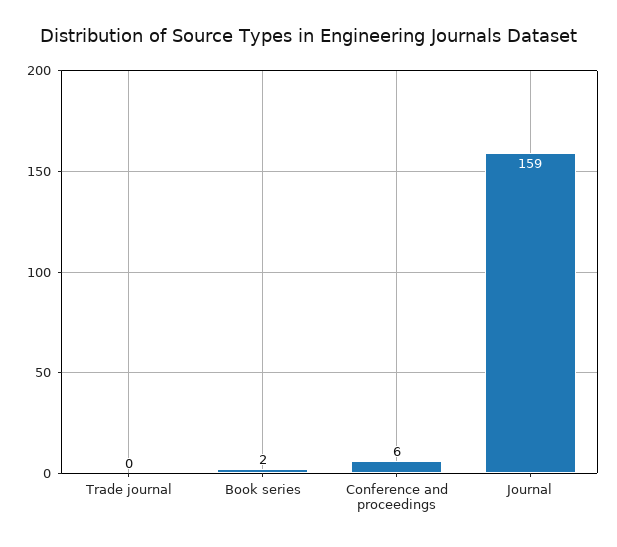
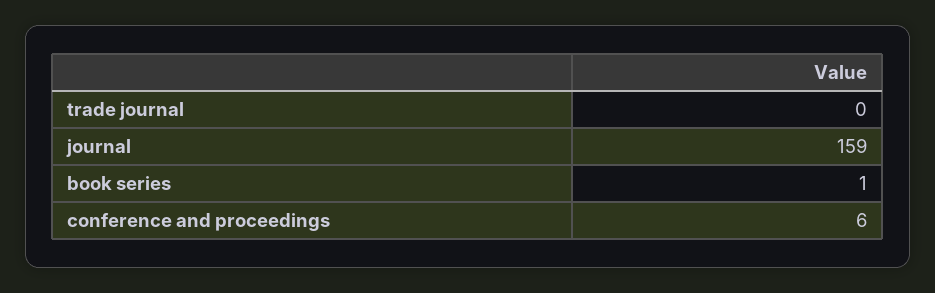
  {
    "Trade journal": 0,
-   "Book series": 2,
+   "Book series": 1,
    "Conference and proceedings": 6,
    "Journal": 159
  }

